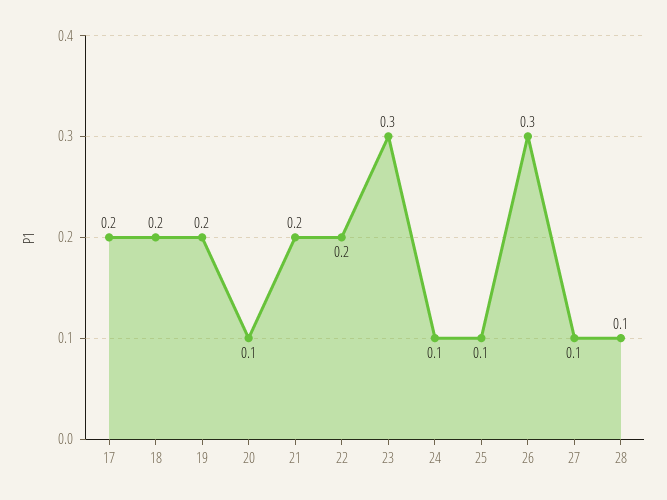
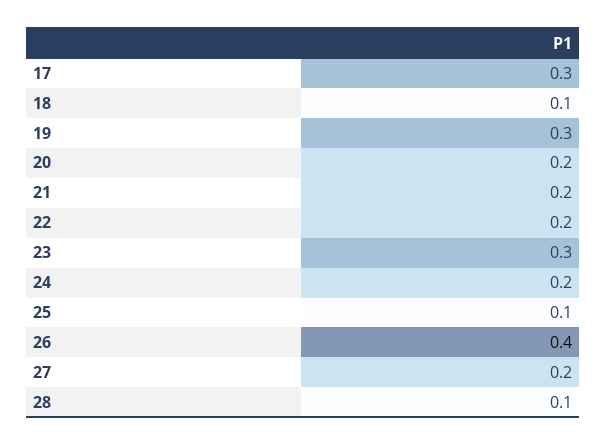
  {
-   "17": 0.2,
+   "17": 0.3,
-   "18": 0.2,
+   "18": 0.1,
-   "19": 0.2,
+   "19": 0.3,
-   "20": 0.1,
+   "20": 0.2,
    "21": 0.2,
    "22": 0.2,
    "23": 0.3,
-   "24": 0.1,
+   "24": 0.2,
    "25": 0.1,
-   "26": 0.3,
+   "26": 0.4,
-   "27": 0.1,
+   "27": 0.2,
    "28": 0.1
  }

